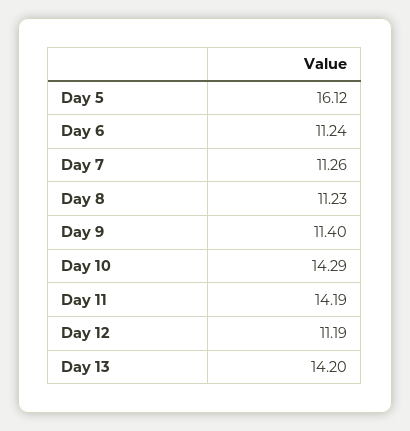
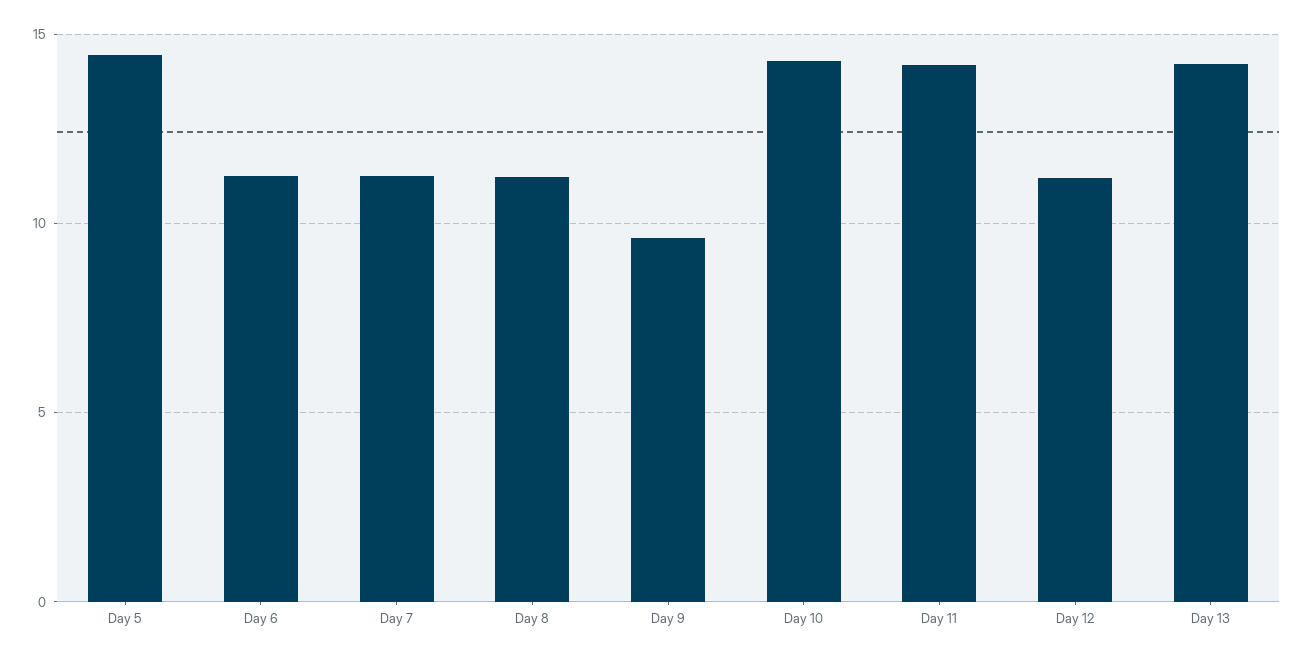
  {
-   "Day 5": 16.12,
+   "Day 5": 14.5,
    "Day 6": 11.24,
    "Day 7": 11.26,
    "Day 8": 11.23,
-   "Day 9": 11.4,
+   "Day 9": 9.5,
    "Day 10": 14.29,
    "Day 11": 14.19,
    "Day 12": 11.19,
    "Day 13": 14.2
  }

